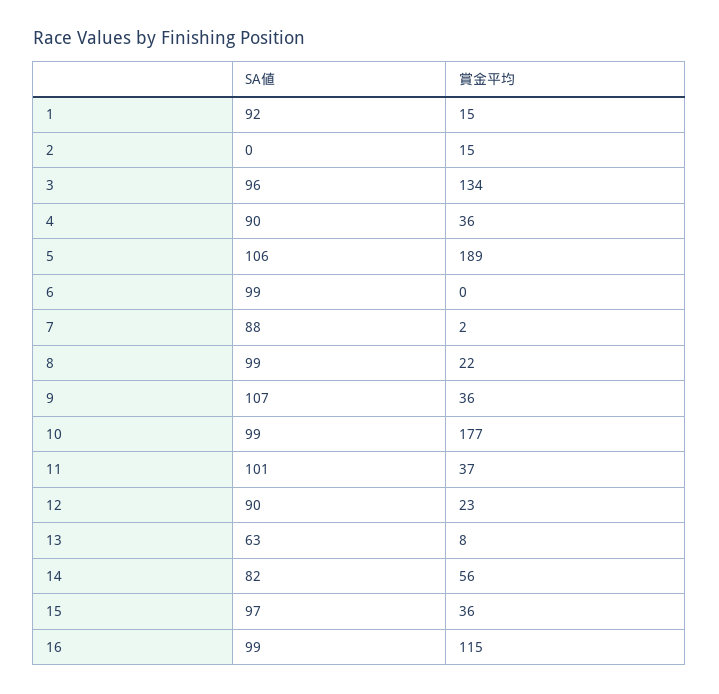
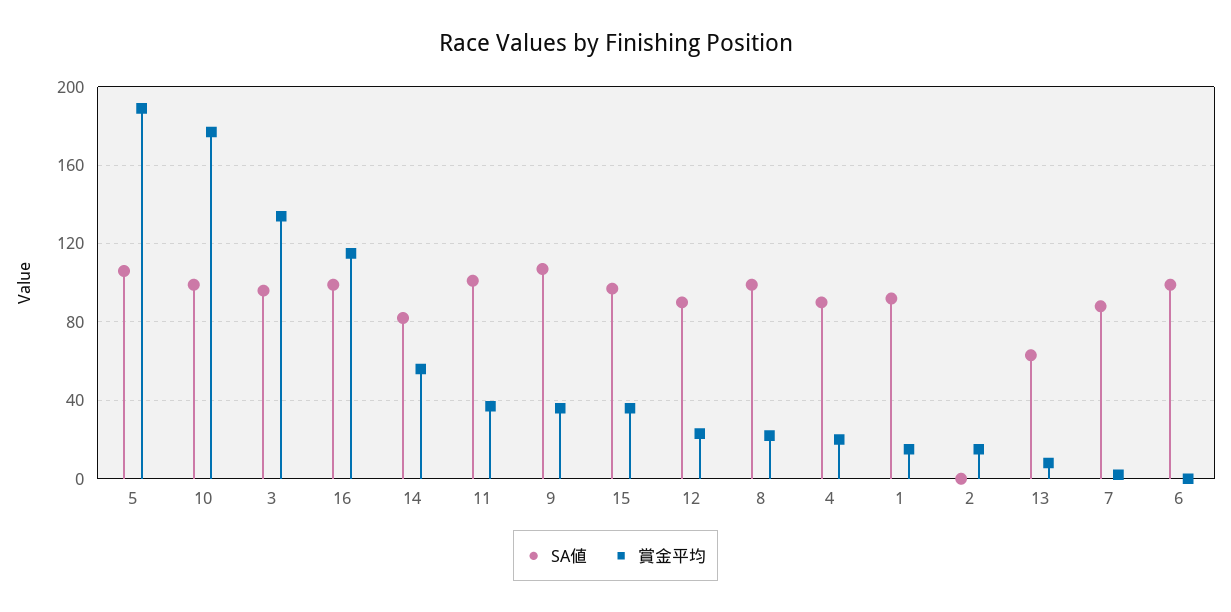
  {
    "SA値": {
      "1": 92,
      "2": 0,
      "3": 96,
      "4": 90,
      "5": 106,
      "6": 99,
      "7": 88,
      "8": 99,
      "9": 107,
      "10": 99,
      "11": 101,
      "12": 90,
      "13": 63,
      "14": 82,
      "15": 97,
      "16": 99
    },
    "賞金平均": {
      "1": 15,
      "2": 15,
      "3": 134,
-     "4": 36,
+     "4": 20,
      "5": 189,
      "6": 0,
      "7": 2,
      "8": 22,
      "9": 36,
      "10": 177,
      "11": 37,
      "12": 23,
      "13": 8,
      "14": 56,
      "15": 36,
      "16": 115
    }
  }

